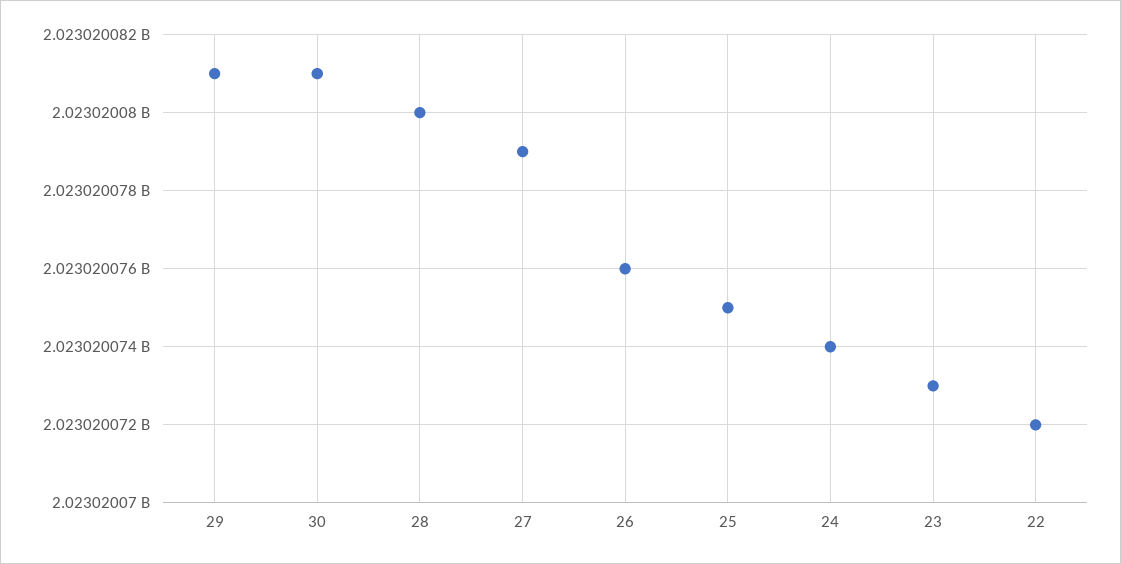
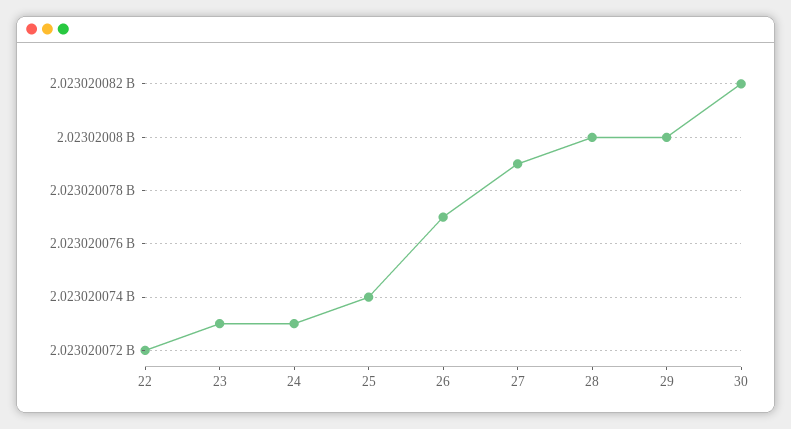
  {
-   "29": 2023020081,
+   "29": 2023020080,
-   "30": 2023020081,
+   "30": 2023020082,
    "28": 2023020080,
    "27": 2023020079,
-   "26": 2023020076,
+   "26": 2023020077,
-   "25": 2023020075,
+   "25": 2023020074,
-   "24": 2023020074,
+   "24": 2023020073,
    "23": 2023020073,
    "22": 2023020072
  }

